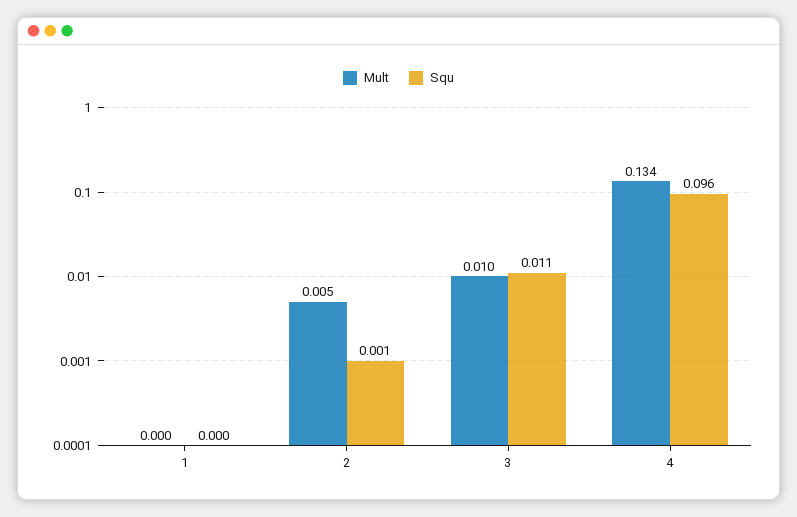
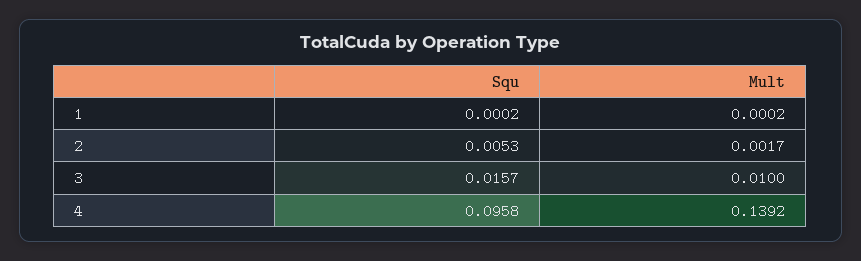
  {
    "Mult": {
      "1": 0.0002,
-     "2": 0.005,
+     "2": 0.0017,
      "3": 0.01,
-     "4": 0.134
+     "4": 0.1392
    },
    "Squ": {
      "1": 0.0002,
-     "2": 0.001,
+     "2": 0.0053,
-     "3": 0.011,
+     "3": 0.0157,
      "4": 0.0958
    }
  }

